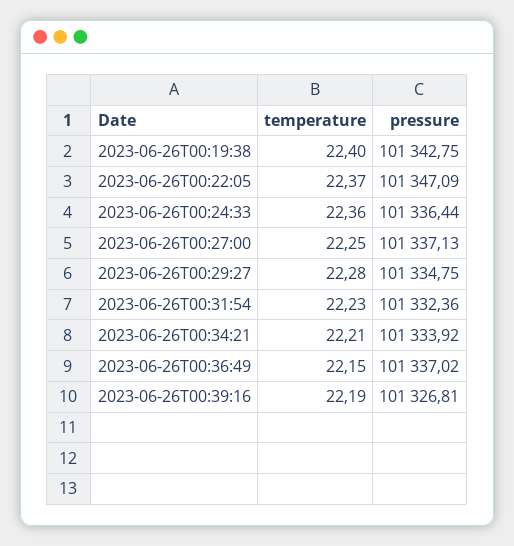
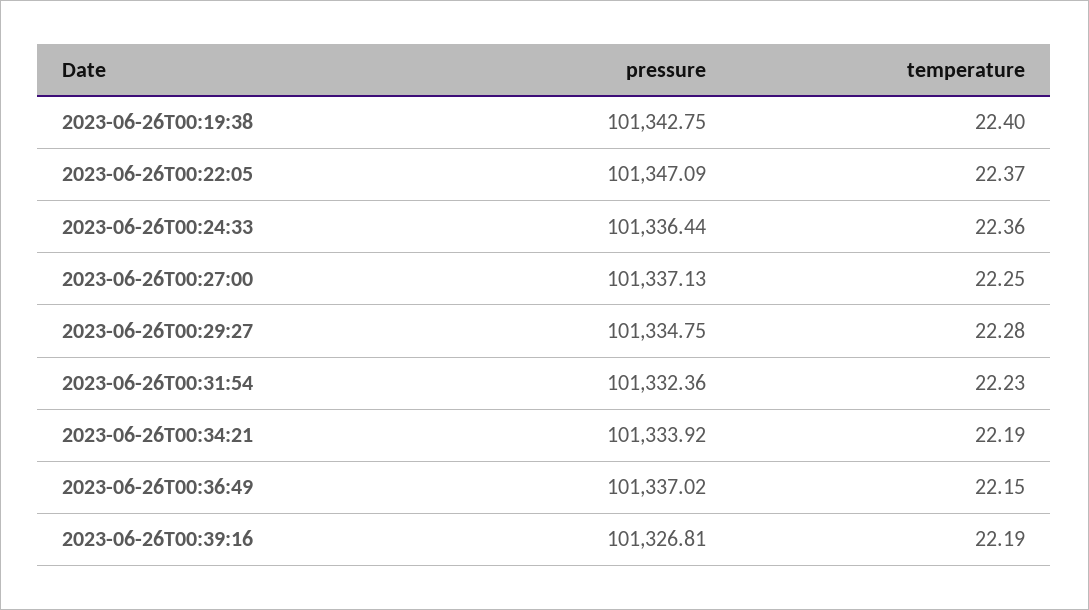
  {
    "temperature": {
      "2023-06-26T00:19:38": 22.4,
      "2023-06-26T00:22:05": 22.37,
      "2023-06-26T00:24:33": 22.36,
      "2023-06-26T00:27:00": 22.25,
      "2023-06-26T00:29:27": 22.28,
      "2023-06-26T00:31:54": 22.23,
-     "2023-06-26T00:34:21": 22.21,
+     "2023-06-26T00:34:21": 22.19,
      "2023-06-26T00:36:49": 22.15,
      "2023-06-26T00:39:16": 22.19
    },
    "pressure": {
      "2023-06-26T00:19:38": 101342.75,
      "2023-06-26T00:22:05": 101347.09,
      "2023-06-26T00:24:33": 101336.44,
      "2023-06-26T00:27:00": 101337.13,
      "2023-06-26T00:29:27": 101334.75,
      "2023-06-26T00:31:54": 101332.36,
      "2023-06-26T00:34:21": 101333.92,
      "2023-06-26T00:36:49": 101337.02,
      "2023-06-26T00:39:16": 101326.81
    }
  }

